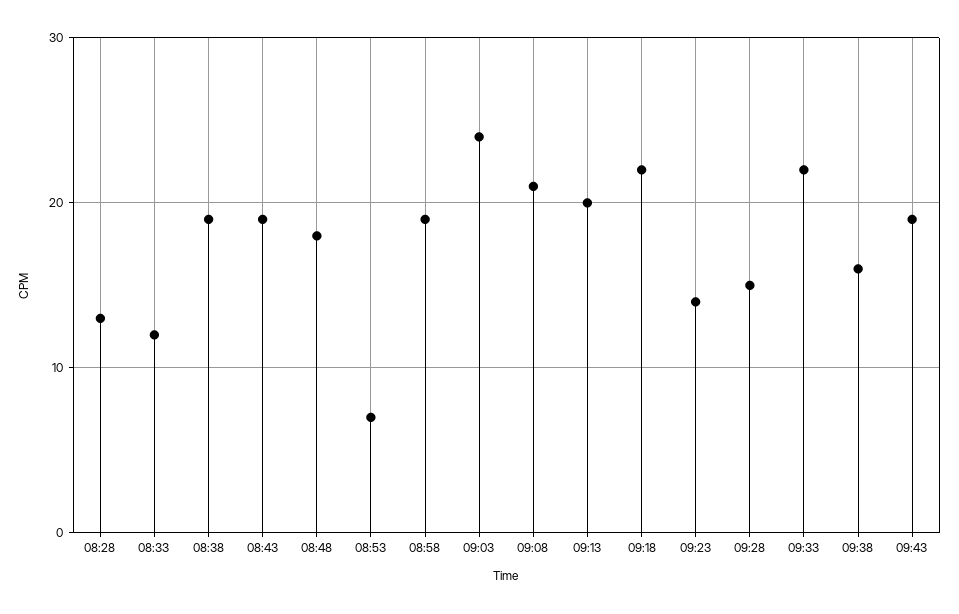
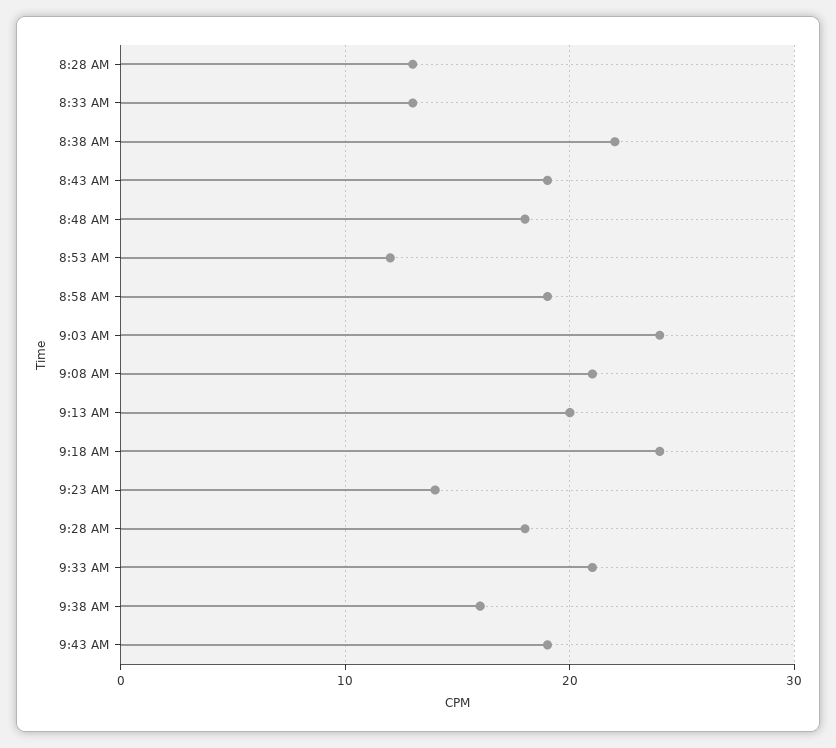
  {
    "08:28": 13,
-   "08:33": 12,
+   "08:33": 13,
-   "08:38": 19,
+   "08:38": 22,
    "08:43": 19,
    "08:48": 18,
-   "08:53": 7,
+   "08:53": 12,
    "08:58": 19,
    "09:03": 24,
    "09:08": 21,
    "09:13": 20,
-   "09:18": 22,
+   "09:18": 24,
    "09:23": 14,
-   "09:28": 15,
+   "09:28": 18,
-   "09:33": 22,
+   "09:33": 21,
    "09:38": 16,
    "09:43": 19
  }

